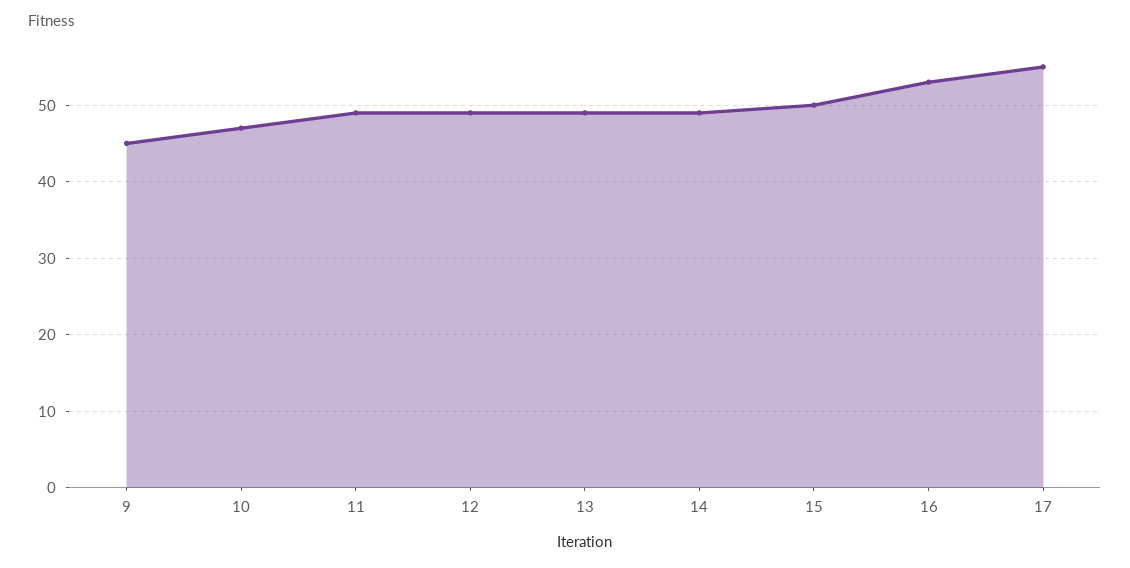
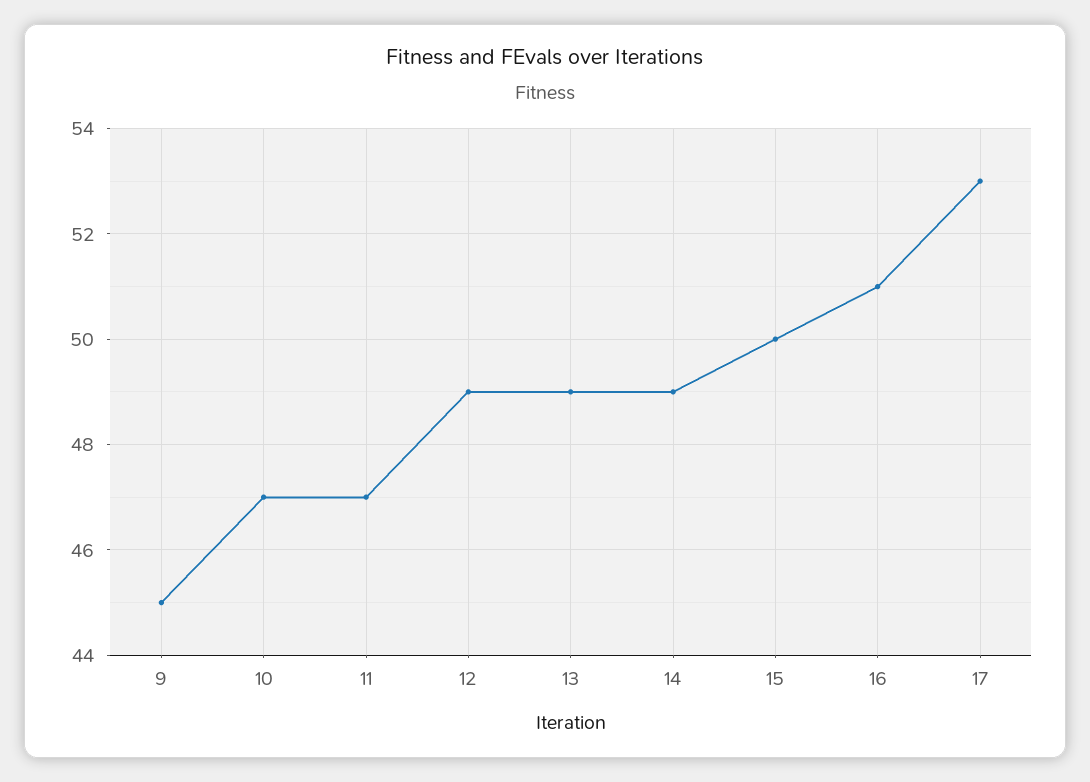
  {
    "9": 45,
    "10": 47,
-   "11": 49,
+   "11": 47,
    "12": 49,
    "13": 49,
    "14": 49,
    "15": 50,
-   "16": 53,
+   "16": 51,
-   "17": 55
+   "17": 53
  }

